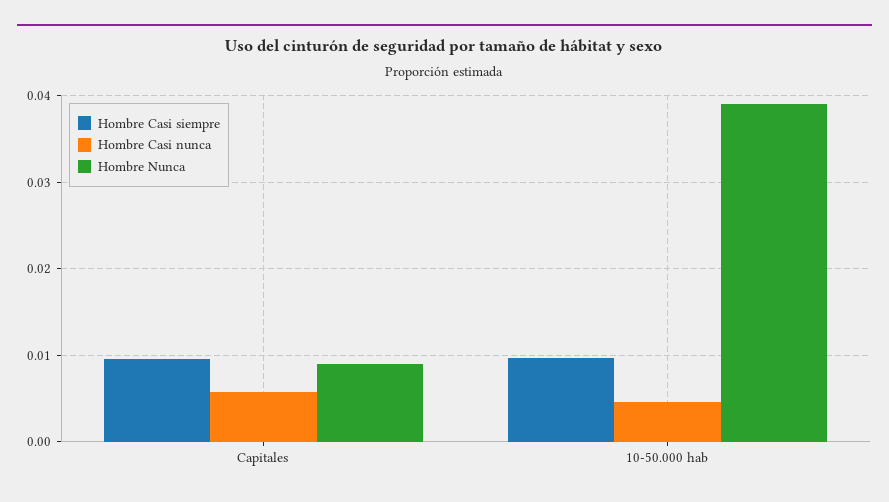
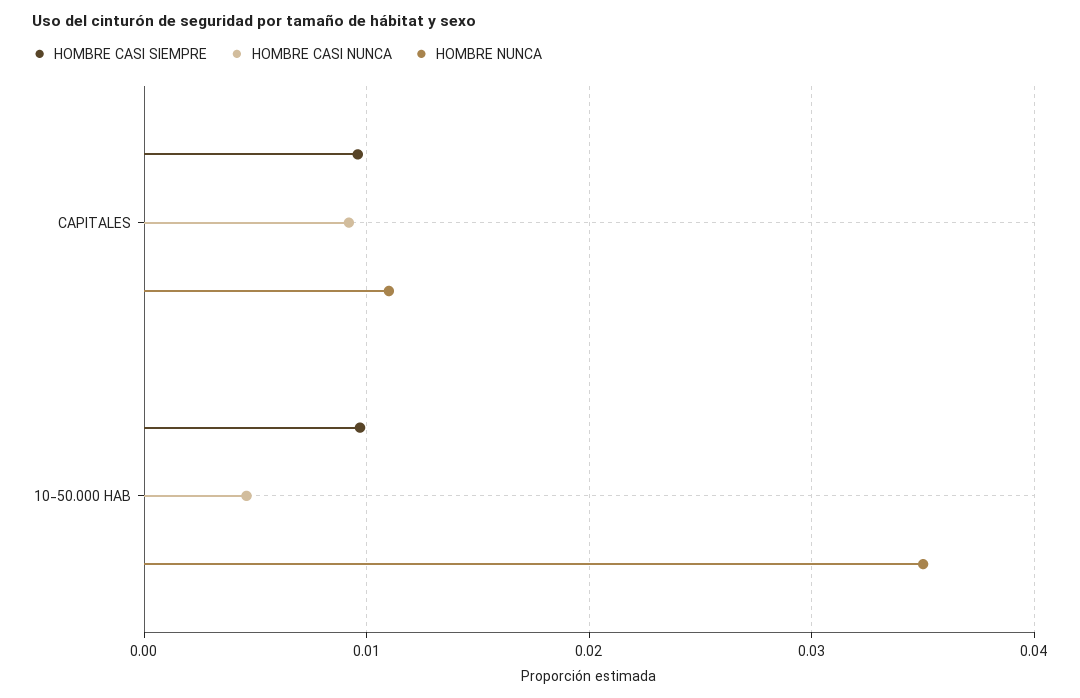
  {
    "Hombre Casi siempre": {
      "Capitales": 0.01,
      "10-50.000 hab": 0.01
    },
    "Hombre Casi nunca": {
-     "Capitales": 0.006,
+     "Capitales": 0.009,
      "10-50.000 hab": 0.005
    },
    "Hombre Nunca": {
-     "Capitales": 0.009,
+     "Capitales": 0.011,
-     "10-50.000 hab": 0.039
+     "10-50.000 hab": 0.035
    }
  }

